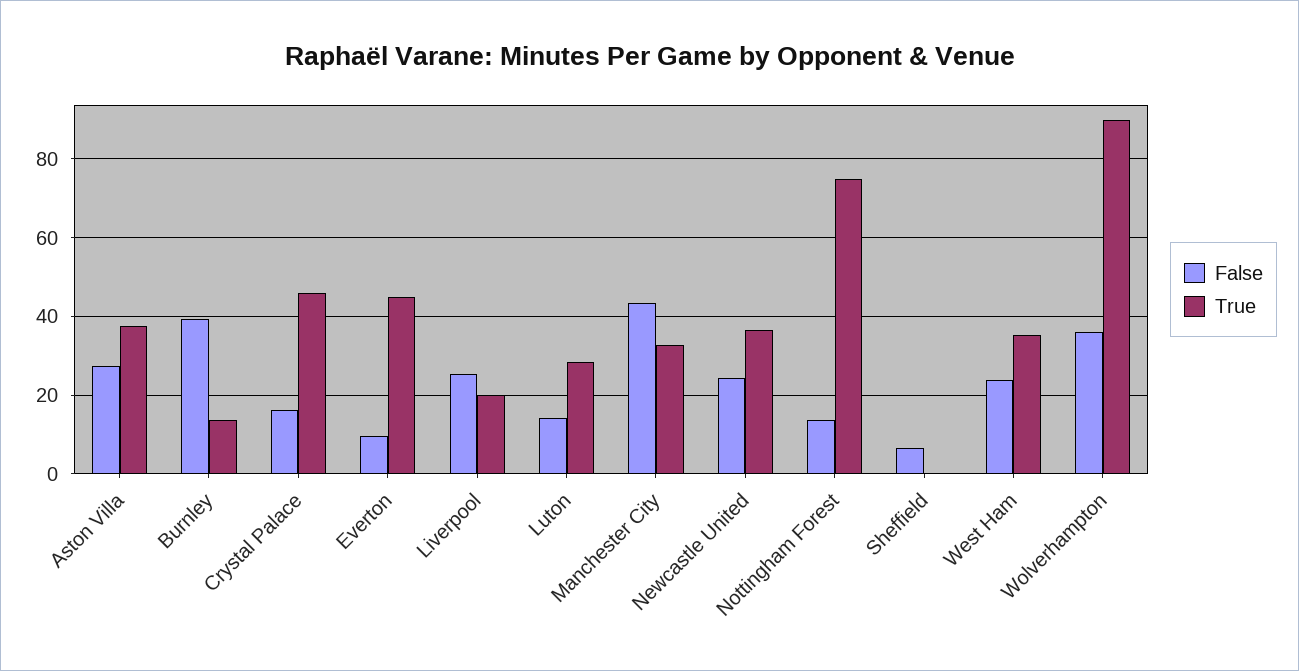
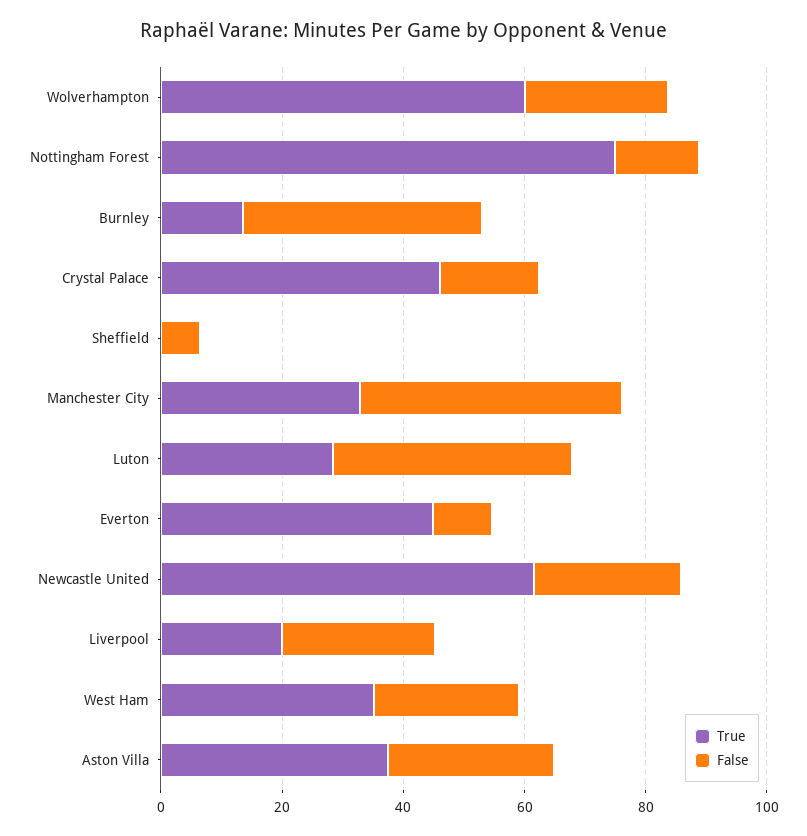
  {
    "False": {
      "Aston Villa": 28,
      "Burnley": 40,
      "Crystal Palace": 16,
      "Everton": 10,
      "Liverpool": 26,
-     "Luton": 14,
+     "Luton": 40,
      "Manchester City": 44,
      "Newcastle United": 24,
      "Nottingham Forest": 14,
      "Sheffield": 6,
      "West Ham": 24,
-     "Wolverhampton": 36
+     "Wolverhampton": 25
    },
    "True": {
      "Aston Villa": 38,
      "Burnley": 14,
      "Crystal Palace": 46,
      "Everton": 44,
      "Liverpool": 20,
      "Luton": 28,
      "Manchester City": 32,
-     "Newcastle United": 36,
+     "Newcastle United": 60,
      "Nottingham Forest": 76,
      "Sheffield": 0,
      "West Ham": 36,
-     "Wolverhampton": 90
+     "Wolverhampton": 60
    }
  }

